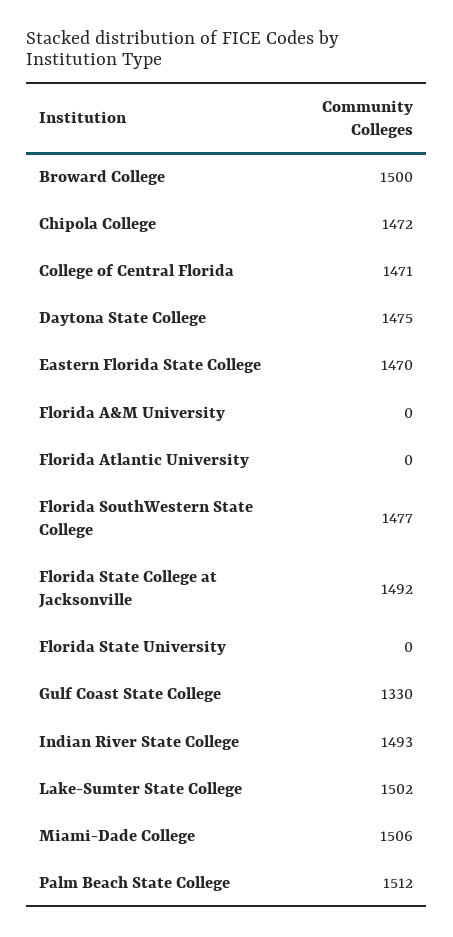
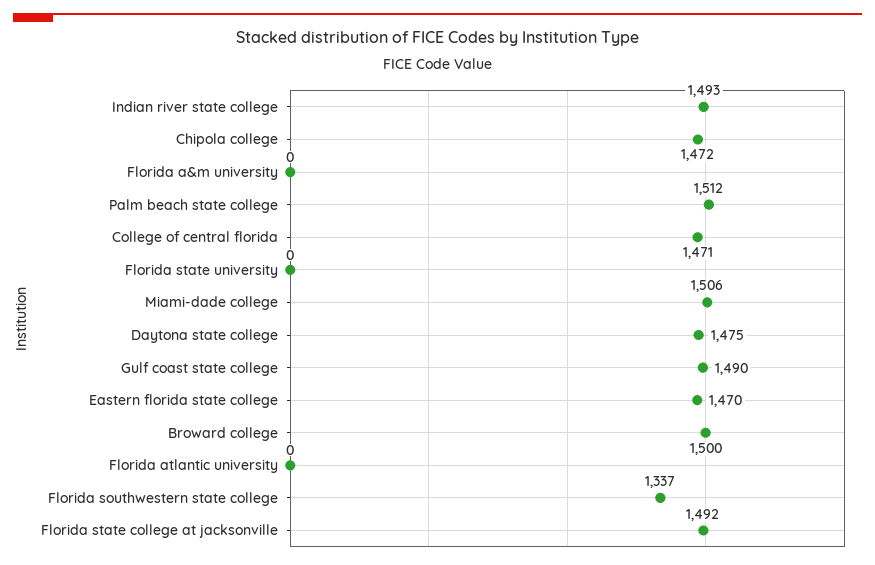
  {
    "Broward College": 1500,
    "Chipola College": 1472,
    "College of Central Florida": 1471,
    "Daytona State College": 1475,
    "Eastern Florida State College": 1470,
    "Florida A&M University": 0,
    "Florida Atlantic University": 0,
-   "Florida SouthWestern State College": 1477,
+   "Florida SouthWestern State College": 1337,
    "Florida State College at Jacksonville": 1492,
    "Florida State University": 0,
-   "Gulf Coast State College": 1330,
+   "Gulf Coast State College": 1490,
    "Indian River State College": 1493,
-   "Lake-Sumter State College": 1502,
    "Miami-Dade College": 1506,
    "Palm Beach State College": 1512
  }

